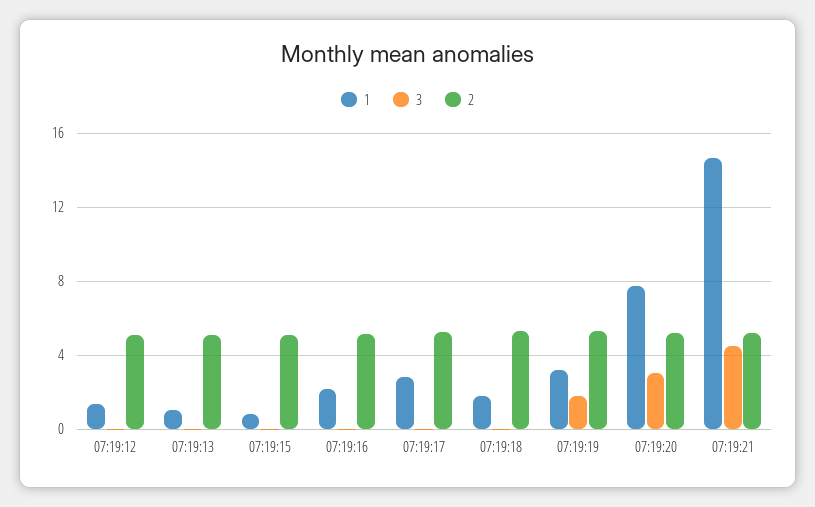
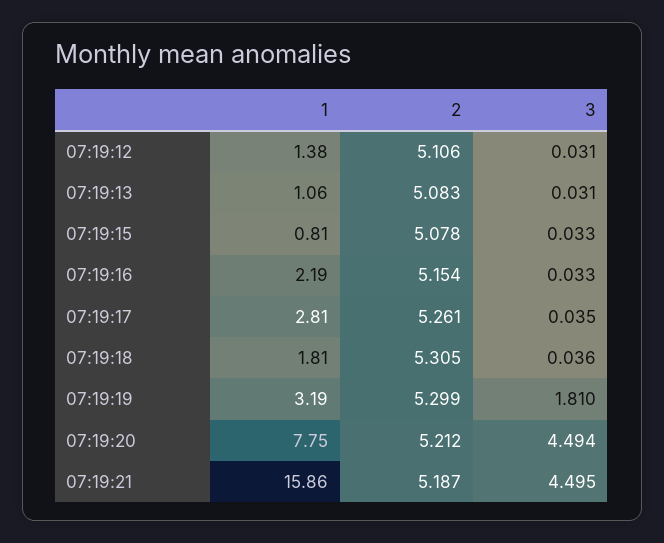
  {
    "1": {
      "07:19:12": 1.38,
      "07:19:13": 1.06,
      "07:19:15": 0.81,
      "07:19:16": 2.19,
      "07:19:17": 2.81,
      "07:19:18": 1.81,
      "07:19:19": 3.19,
      "07:19:20": 7.75,
-     "07:19:21": 14.5
+     "07:19:21": 15.86
    },
    "3": {
      "07:19:12": 0.031,
      "07:19:13": 0.031,
      "07:19:15": 0.033,
      "07:19:16": 0.033,
      "07:19:17": 0.035,
      "07:19:18": 0.036,
      "07:19:19": 1.81,
-     "07:19:20": 3,
+     "07:19:20": 4.494,
      "07:19:21": 4.495
    },
    "2": {
      "07:19:12": 5.106,
      "07:19:13": 5.083,
      "07:19:15": 5.078,
      "07:19:16": 5.154,
      "07:19:17": 5.261,
      "07:19:18": 5.305,
      "07:19:19": 5.299,
      "07:19:20": 5.212,
      "07:19:21": 5.187
    }
  }

